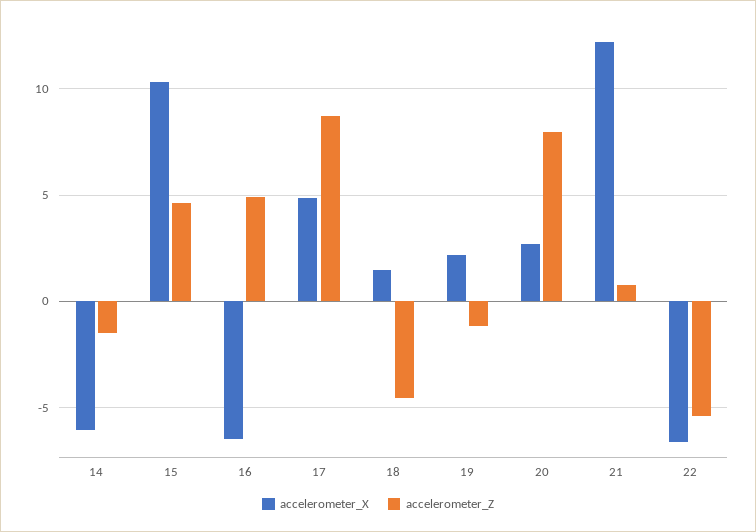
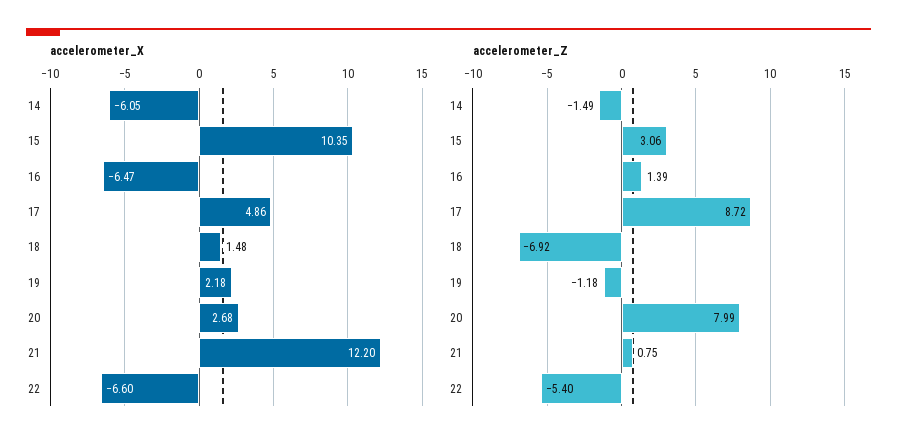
  {
    "accelerometer_X": {
      "14": -6.05,
      "15": 10.35,
      "16": -6.47,
      "17": 4.86,
      "18": 1.48,
      "19": 2.18,
      "20": 2.68,
      "21": 12.2,
      "22": -6.6
    },
    "accelerometer_Z": {
      "14": -1.49,
-     "15": 4.5,
+     "15": 3.06,
-     "16": 5,
+     "16": 1.39,
      "17": 8.72,
-     "18": -4.5,
+     "18": -6.92,
      "19": -1.18,
      "20": 7.99,
      "21": 0.75,
      "22": -5.4
    }
  }

